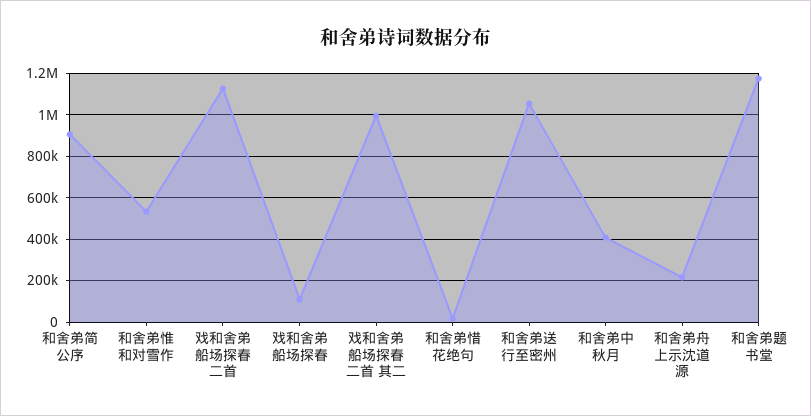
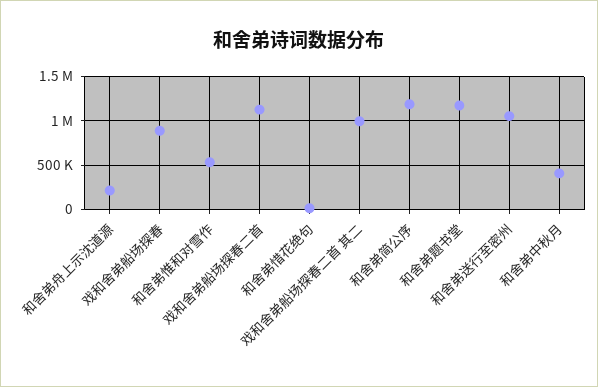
  {
-   "和舍弟简公序": 900000,
+   "和舍弟简公序": 1200000,
    "和舍弟惟和对雪作": 550000,
    "戏和舍弟船场探春二首": 1150000,
-   "戏和舍弟船场探春": 100000,
+   "戏和舍弟船场探春": 900000,
    "戏和舍弟船场探春二首 其二": 1000000,
    "和舍弟惜花绝句": 0,
    "和舍弟送行至密州": 1050000,
    "和舍弟中秋月": 400000,
    "和舍弟舟上示沈道源": 200000,
    "和舍弟题书堂": 1150000
  }

